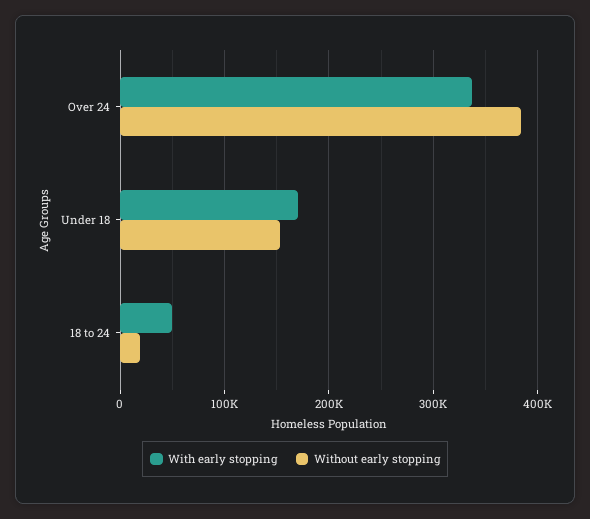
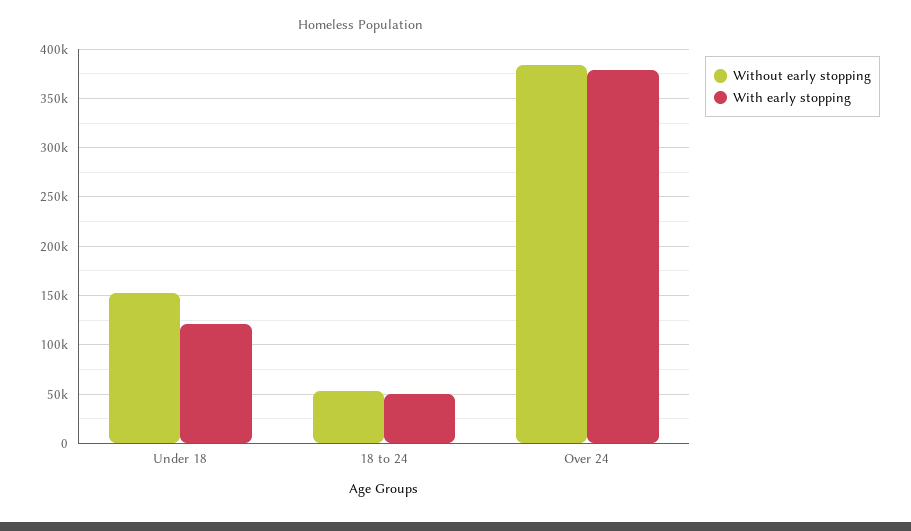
  {
    "With early stopping": {
-     "Over 24": 340000,
+     "Over 24": 380000,
-     "Under 18": 170000,
+     "Under 18": 120000,
      "18 to 24": 50000
    },
    "Without early stopping": {
      "Over 24": 380000,
      "Under 18": 150000,
-     "18 to 24": 20000
+     "18 to 24": 50000
    }
  }

